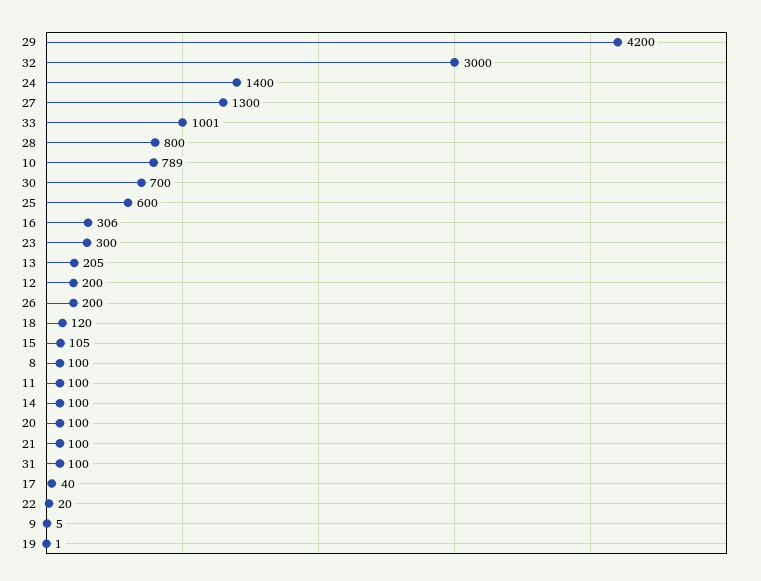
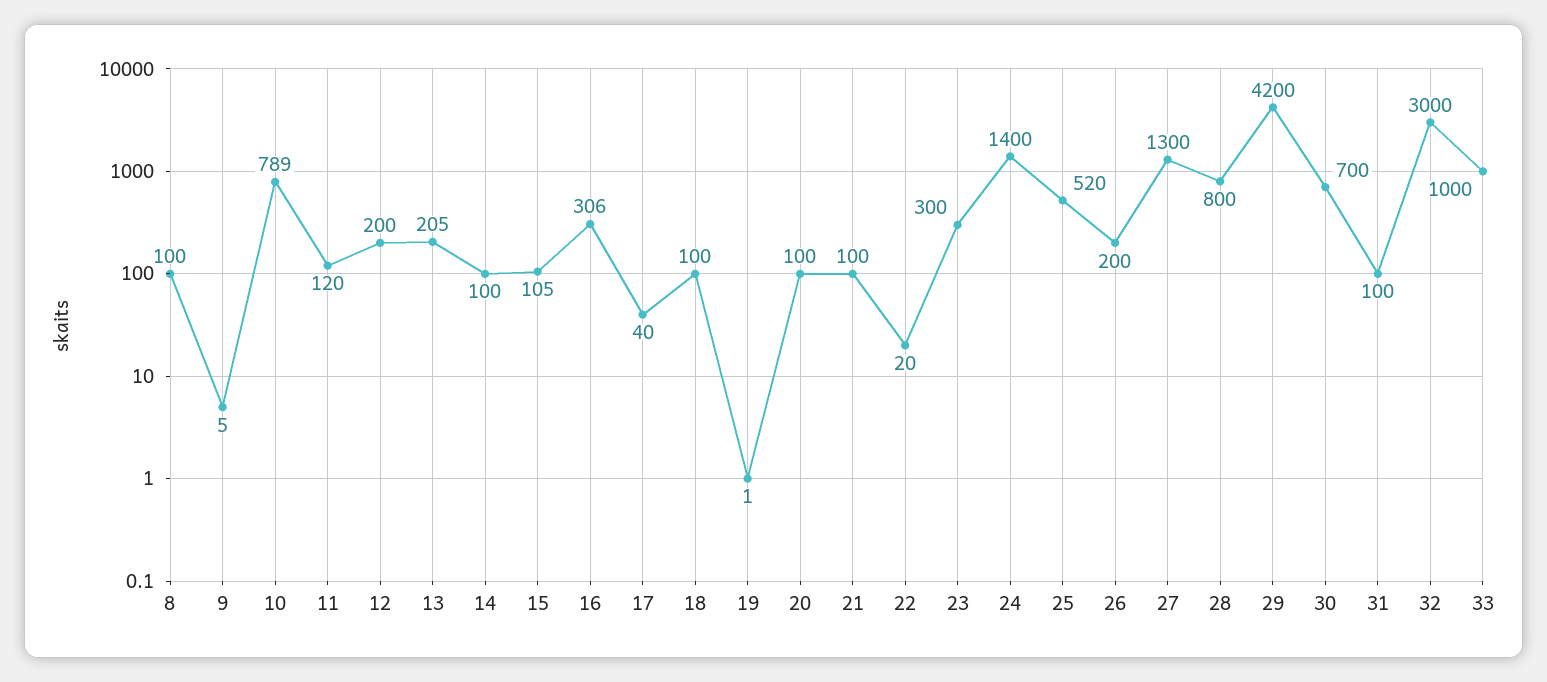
  {
    "29": 4200,
    "32": 3000,
    "24": 1400,
    "27": 1300,
-   "33": 1001,
+   "33": 1000,
    "28": 800,
    "10": 789,
    "30": 700,
-   "25": 600,
+   "25": 520,
    "16": 306,
    "23": 300,
    "13": 205,
    "12": 200,
    "26": 200,
-   "18": 120,
+   "18": 100,
    "15": 105,
    "8": 100,
-   "11": 100,
+   "11": 120,
    "14": 100,
    "20": 100,
    "21": 100,
    "31": 100,
    "17": 40,
    "22": 20,
    "9": 5,
    "19": 1
  }

